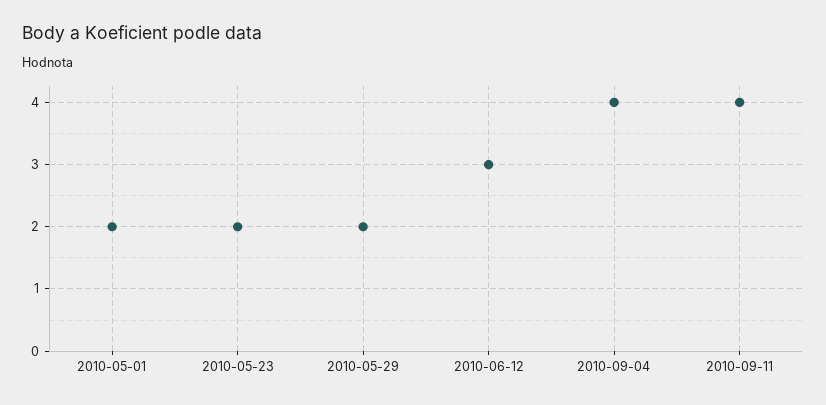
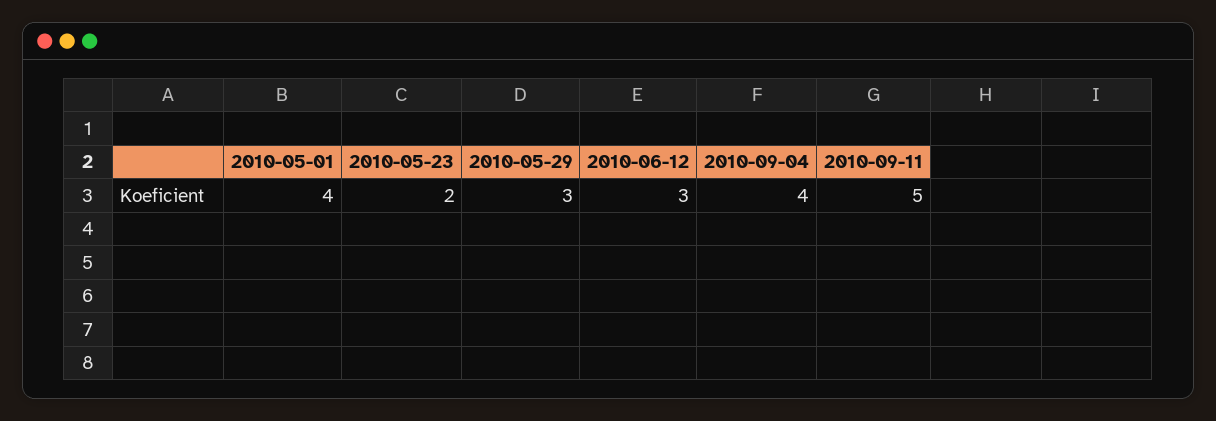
  {
-   "2010-05-01": 2,
+   "2010-05-01": 4,
    "2010-05-23": 2,
-   "2010-05-29": 2,
+   "2010-05-29": 3,
    "2010-06-12": 3,
    "2010-09-04": 4,
-   "2010-09-11": 4
+   "2010-09-11": 5
  }

